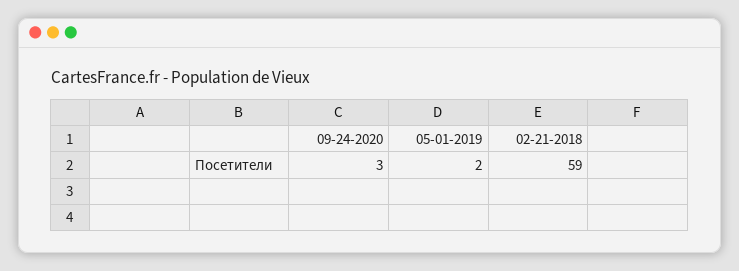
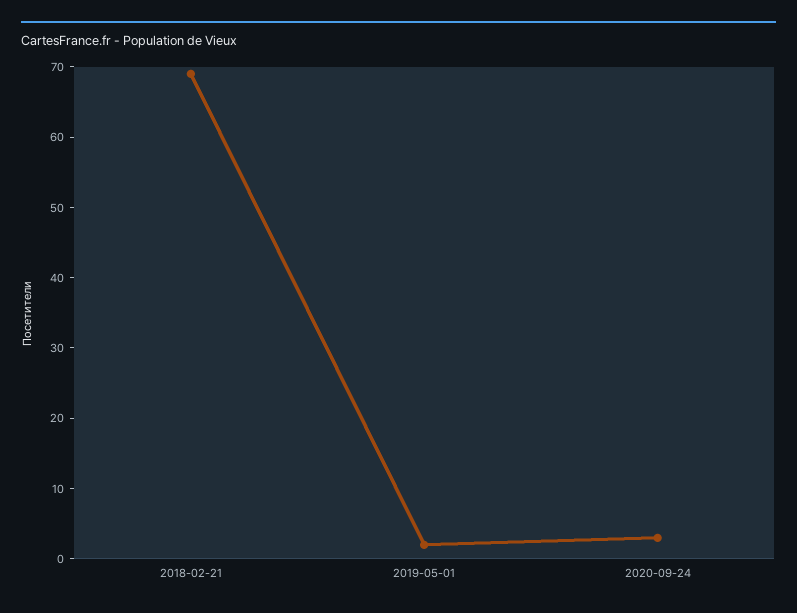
  {
    "09-24-2020": 3,
    "05-01-2019": 2,
-   "02-21-2018": 59
+   "02-21-2018": 70
  }

